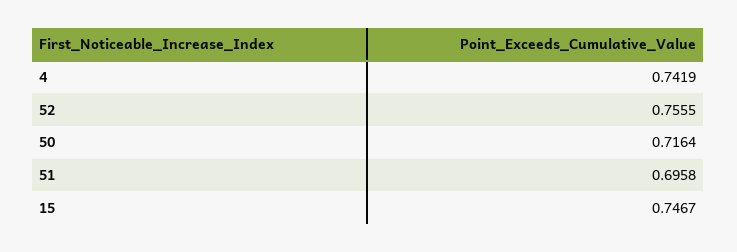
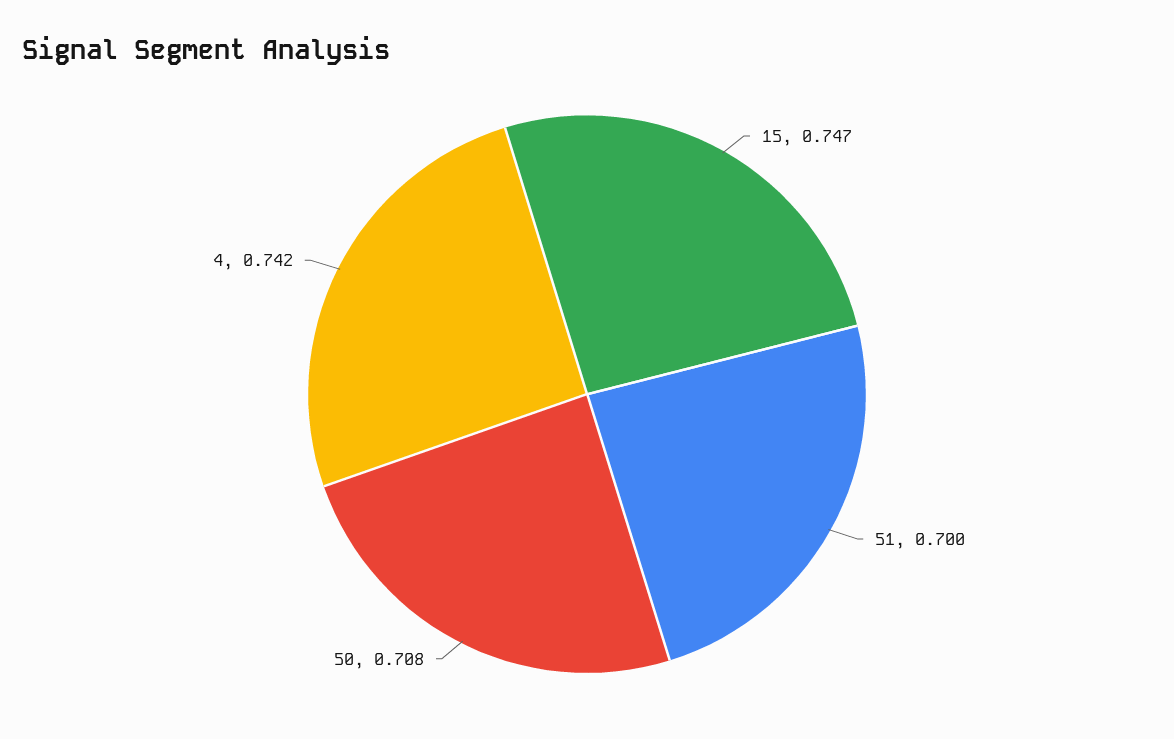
  {
    "4": 0.7419,
-   "52": 0.7555,
-   "50": 0.7164,
+   "50": 0.708,
-   "51": 0.6958,
+   "51": 0.7,
    "15": 0.7467
  }

